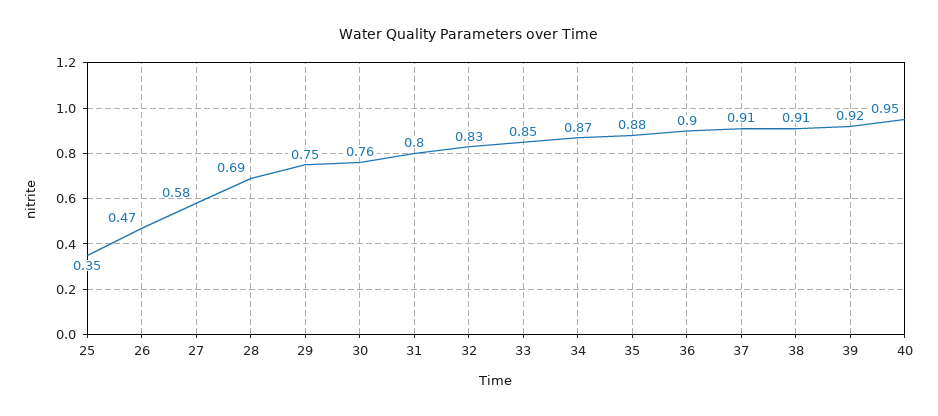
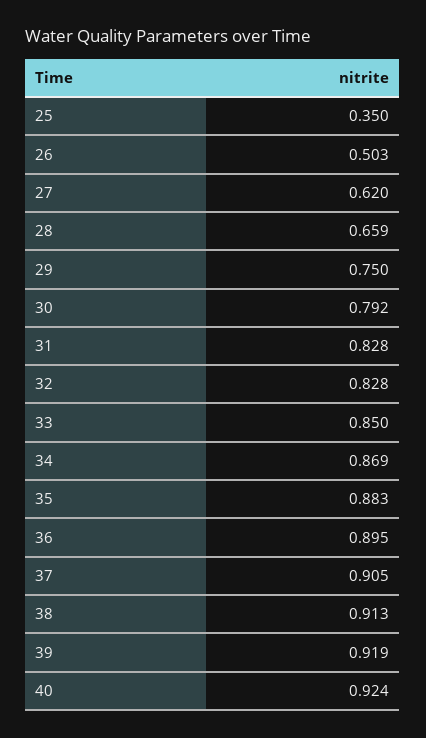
  {
    "25": 0.35,
-   "26": 0.47,
+   "26": 0.503,
-   "27": 0.58,
+   "27": 0.62,
-   "28": 0.69,
+   "28": 0.659,
    "29": 0.75,
-   "30": 0.76,
+   "30": 0.792,
-   "31": 0.8,
+   "31": 0.828,
    "32": 0.828,
    "33": 0.85,
    "34": 0.869,
    "35": 0.883,
    "36": 0.895,
    "37": 0.905,
    "38": 0.913,
    "39": 0.919,
-   "40": 0.95
+   "40": 0.924
  }

